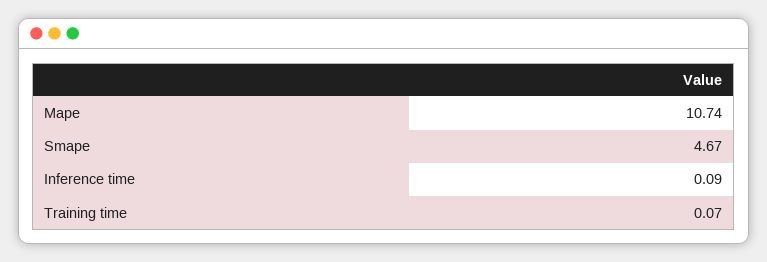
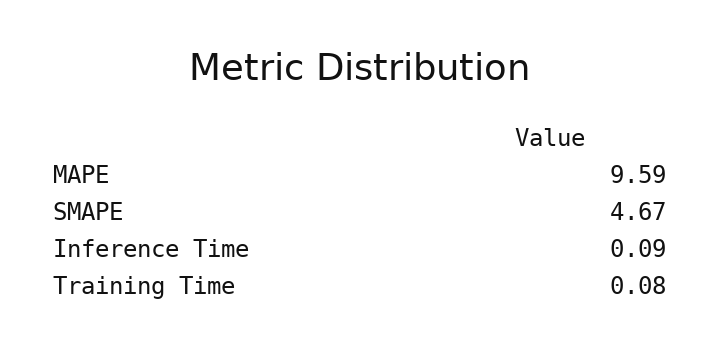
  {
-   "Mape": 10.74,
+   "Mape": 9.59,
    "Smape": 4.67,
    "Inference time": 0.09,
-   "Training time": 0.07
+   "Training time": 0.08
  }

